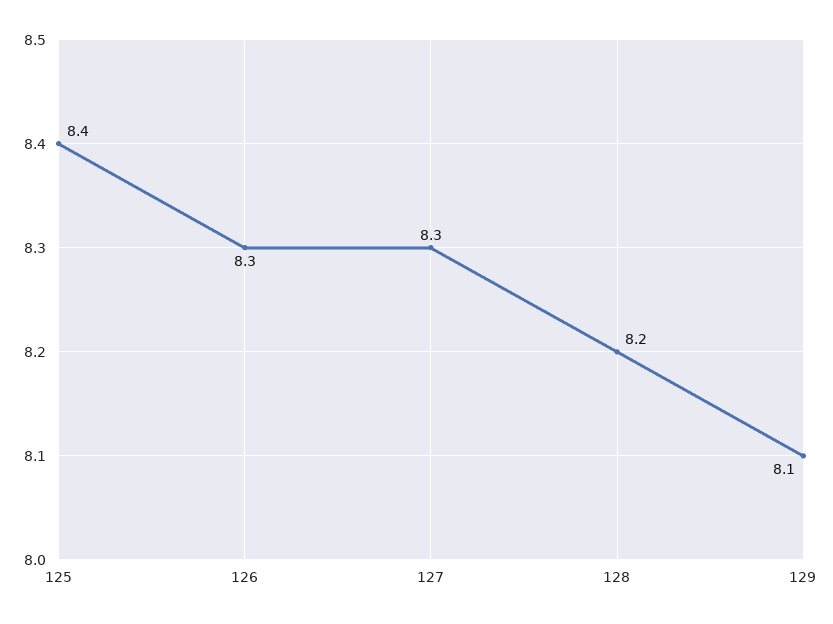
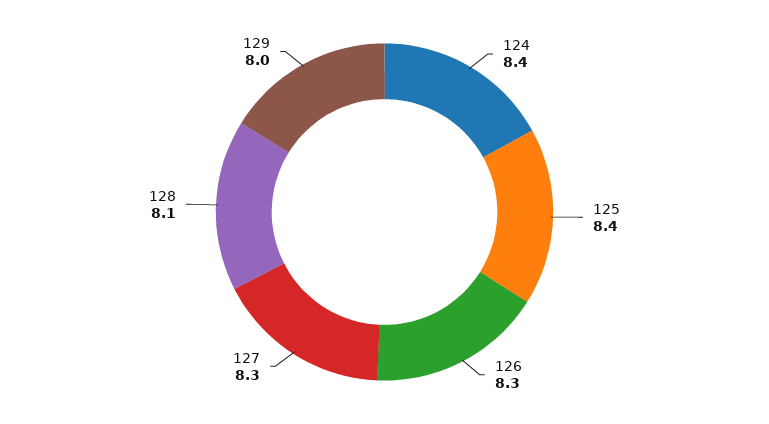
  {
    "125": 8.4,
    "126": 8.3,
    "127": 8.3,
-   "128": 8.2,
+   "128": 8.1,
-   "129": 8.1
+   "129": 8,
+   "124": 8.4
  }

